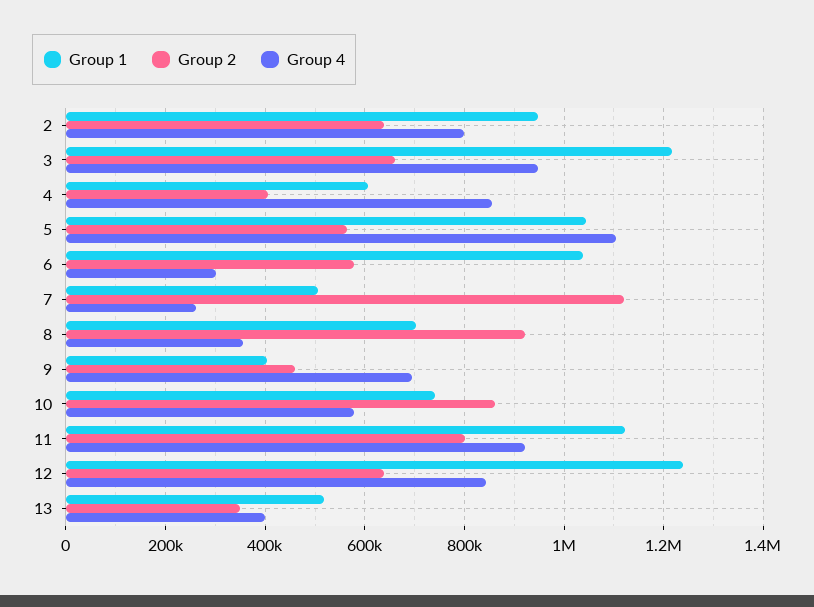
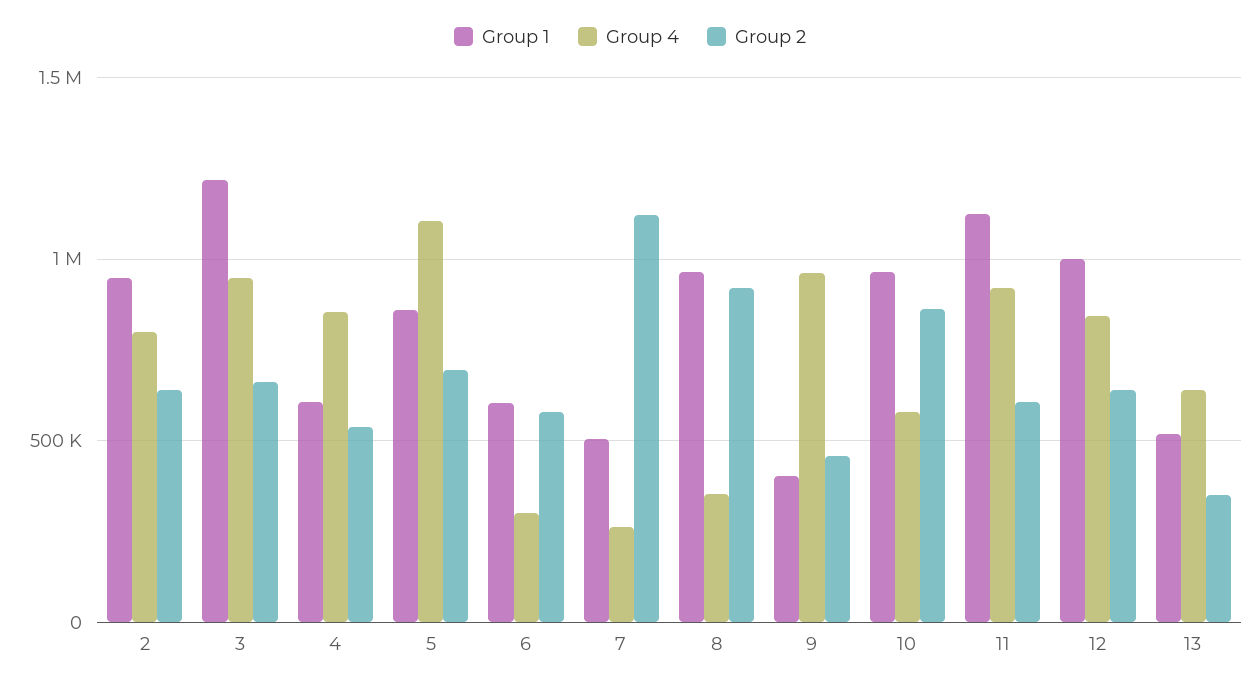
  {
    "Group 1": {
      "2": 940000,
      "3": 1220000,
      "4": 600000,
-     "5": 1040000,
+     "5": 850000,
-     "6": 1040000,
+     "6": 600000,
      "7": 500000,
-     "8": 700000,
+     "8": 950000,
      "9": 400000,
-     "10": 740000,
+     "10": 950000,
      "11": 1120000,
-     "12": 1240000,
+     "12": 1000000,
      "13": 520000
    },
    "Group 2": {
      "2": 640000,
      "3": 660000,
-     "4": 400000,
+     "4": 550000,
-     "5": 560000,
+     "5": 700000,
      "6": 580000,
      "7": 1120000,
      "8": 920000,
      "9": 460000,
      "10": 860000,
-     "11": 800000,
+     "11": 600000,
      "12": 640000,
      "13": 340000
    },
    "Group 4": {
      "2": 800000,
      "3": 940000,
      "4": 860000,
      "5": 1100000,
      "6": 300000,
      "7": 260000,
      "8": 360000,
-     "9": 700000,
+     "9": 950000,
      "10": 580000,
      "11": 920000,
      "12": 840000,
-     "13": 400000
+     "13": 650000
    }
  }

